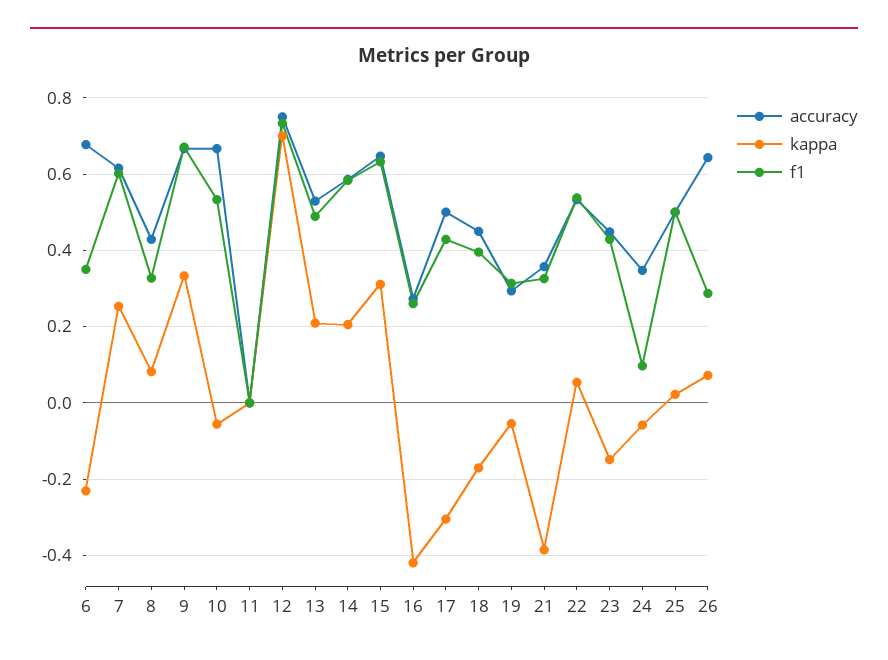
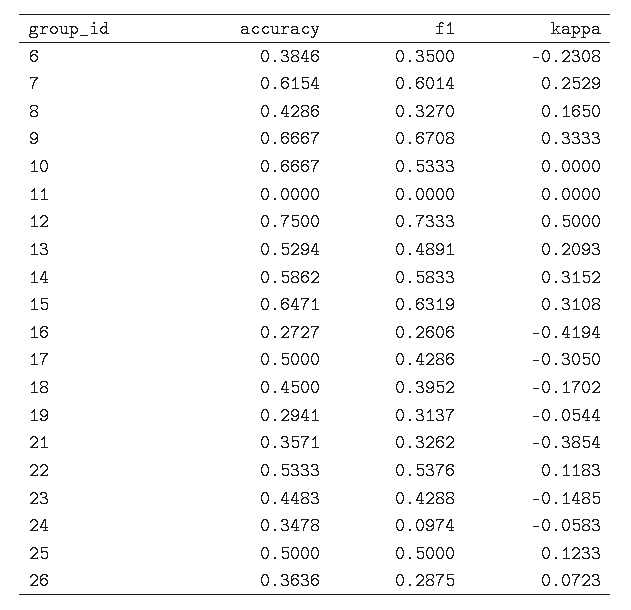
  {
    "accuracy": {
-     "6": 0.68,
+     "6": 0.3846,
      "7": 0.6154,
      "8": 0.4286,
      "9": 0.6667,
      "10": 0.6667,
      "11": 0,
      "12": 0.75,
      "13": 0.5294,
      "14": 0.5862,
      "15": 0.6471,
      "16": 0.2727,
      "17": 0.5,
      "18": 0.45,
      "19": 0.2941,
      "21": 0.3571,
      "22": 0.5333,
      "23": 0.4483,
      "24": 0.3478,
      "25": 0.5,
-     "26": 0.64
+     "26": 0.3636
    },
    "kappa": {
      "6": -0.2308,
      "7": 0.2529,
-     "8": 0.08,
+     "8": 0.165,
      "9": 0.3333,
-     "10": -0.06,
+     "10": 0,
      "11": 0,
-     "12": 0.7,
+     "12": 0.5,
      "13": 0.2093,
-     "14": 0.2,
+     "14": 0.3152,
      "15": 0.3108,
      "16": -0.4194,
      "17": -0.305,
      "18": -0.1702,
      "19": -0.0544,
      "21": -0.3854,
-     "22": 0.06,
+     "22": 0.1183,
      "23": -0.1485,
      "24": -0.0583,
-     "25": 0.02,
+     "25": 0.1233,
      "26": 0.0723
    },
    "f1": {
      "6": 0.35,
      "7": 0.6014,
      "8": 0.327,
      "9": 0.6708,
      "10": 0.5333,
      "11": 0,
      "12": 0.7333,
      "13": 0.4891,
      "14": 0.5833,
      "15": 0.6319,
      "16": 0.2606,
      "17": 0.4286,
      "18": 0.3952,
      "19": 0.3137,
      "21": 0.3262,
      "22": 0.5376,
      "23": 0.4288,
      "24": 0.0974,
      "25": 0.5,
      "26": 0.2875
    }
  }

